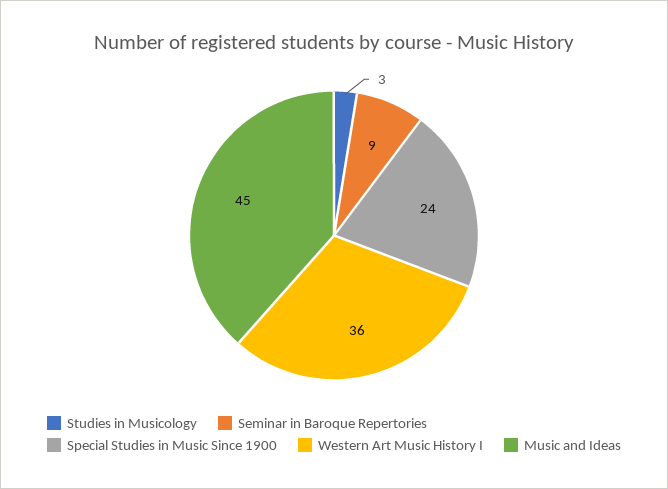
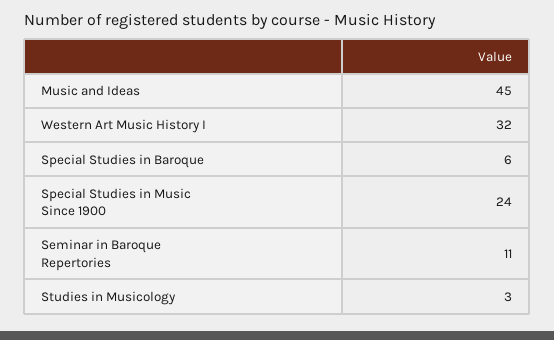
  {
    "Studies in Musicology": 3,
-   "Seminar in Baroque Repertories": 9,
+   "Seminar in Baroque Repertories": 11,
    "Special Studies in Music Since 1900": 24,
-   "Western Art Music History I": 36,
+   "Western Art Music History I": 32,
-   "Music and Ideas": 45
+   "Music and Ideas": 45,
+   "Special Studies in Baroque": 6
  }

